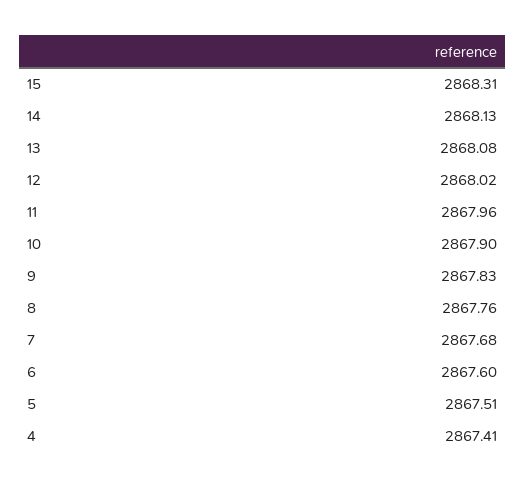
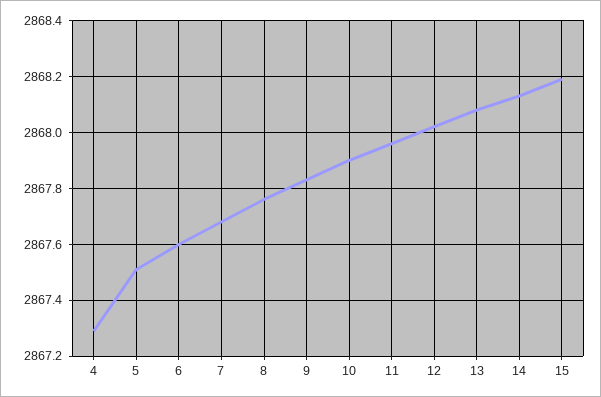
  {
-   "15": 2868.31,
+   "15": 2868.2,
    "14": 2868.13,
    "13": 2868.08,
    "12": 2868.02,
    "11": 2867.96,
    "10": 2867.9,
    "9": 2867.83,
    "8": 2867.76,
    "7": 2867.68,
    "6": 2867.6,
    "5": 2867.51,
-   "4": 2867.41
+   "4": 2867.3
  }

